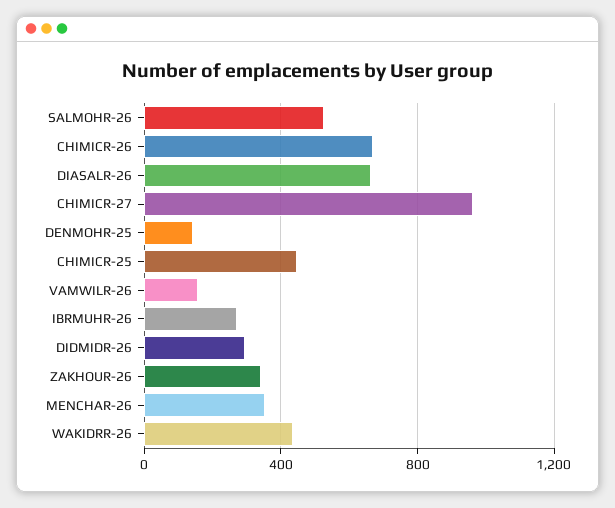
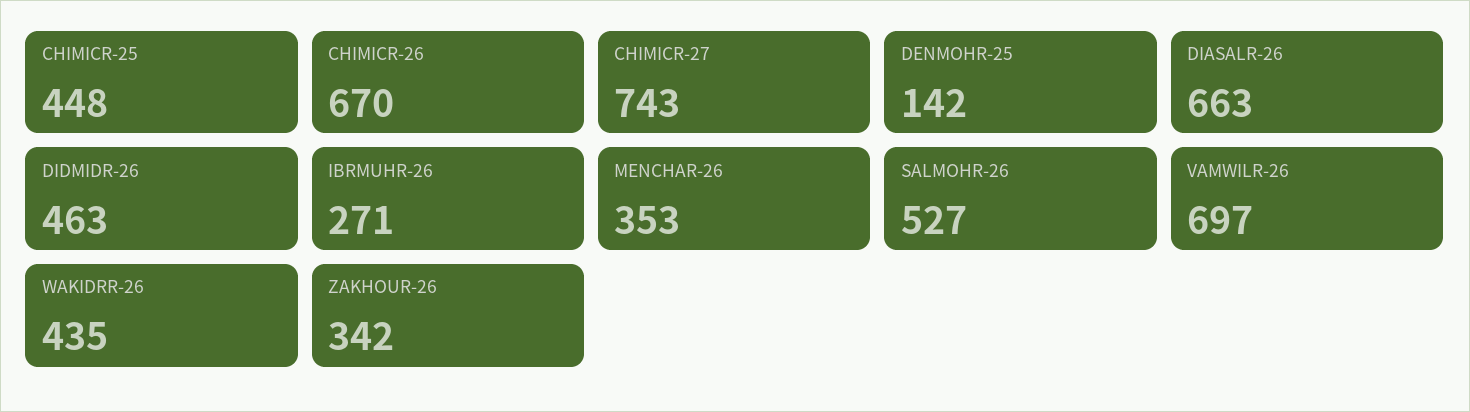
  {
    "SALMOHR-26": 527,
    "CHIMICR-26": 670,
    "DIASALR-26": 663,
-   "CHIMICR-27": 950,
+   "CHIMICR-27": 743,
    "DENMOHR-25": 142,
    "CHIMICR-25": 448,
-   "VAMWILR-26": 150,
+   "VAMWILR-26": 697,
    "IBRMUHR-26": 271,
-   "DIDMIDR-26": 300,
+   "DIDMIDR-26": 463,
    "ZAKHOUR-26": 342,
    "MENCHAR-26": 353,
    "WAKIDRR-26": 435
  }

